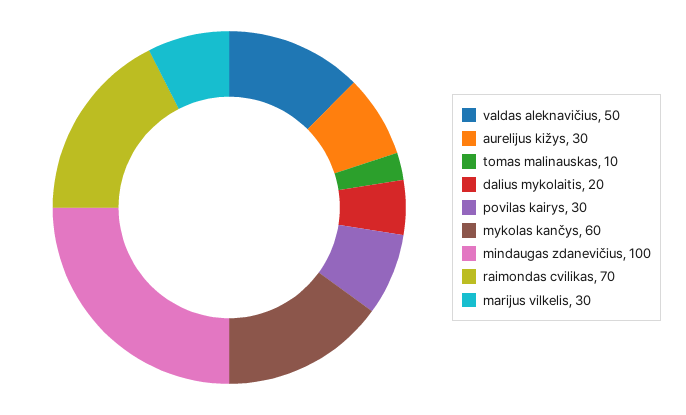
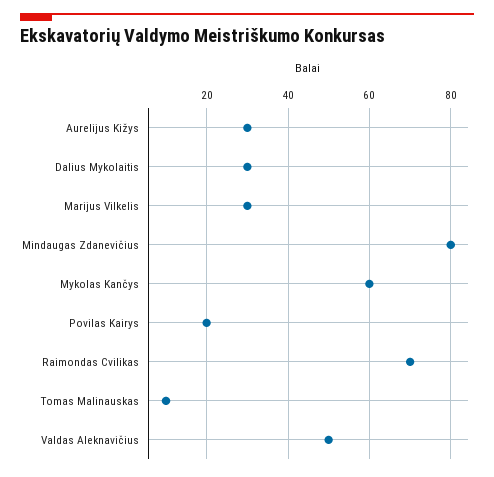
  {
    "valdas aleknavičius": 50,
    "aurelijus kižys": 30,
    "tomas malinauskas": 10,
-   "dalius mykolaitis": 20,
+   "dalius mykolaitis": 30,
-   "povilas kairys": 30,
+   "povilas kairys": 20,
    "mykolas kančys": 60,
-   "mindaugas zdanevičius": 100,
+   "mindaugas zdanevičius": 80,
    "raimondas cvilikas": 70,
    "marijus vilkelis": 30
  }

